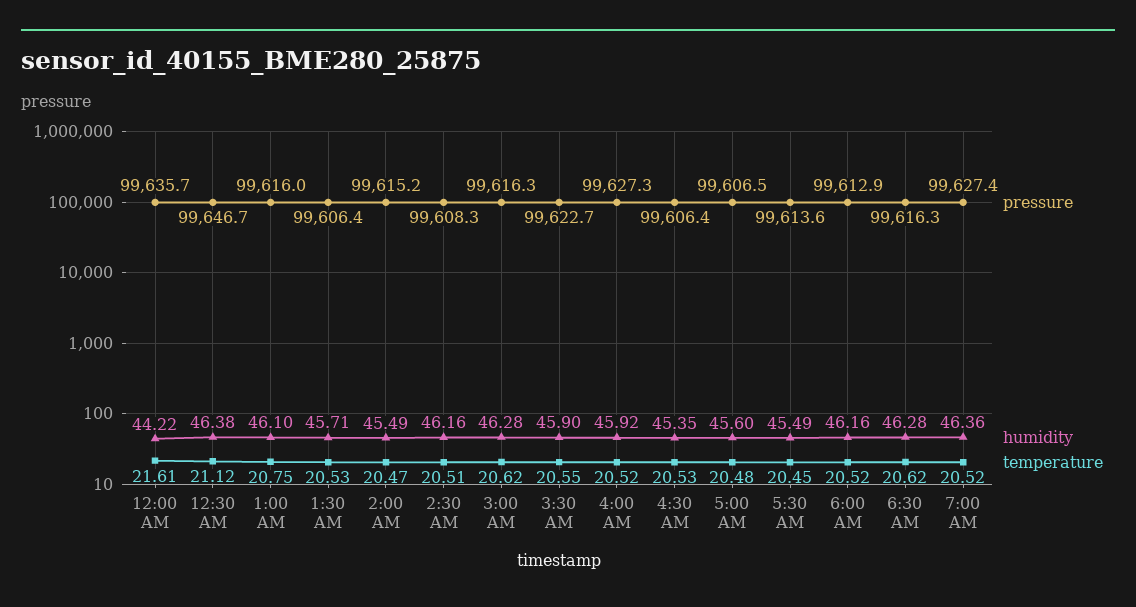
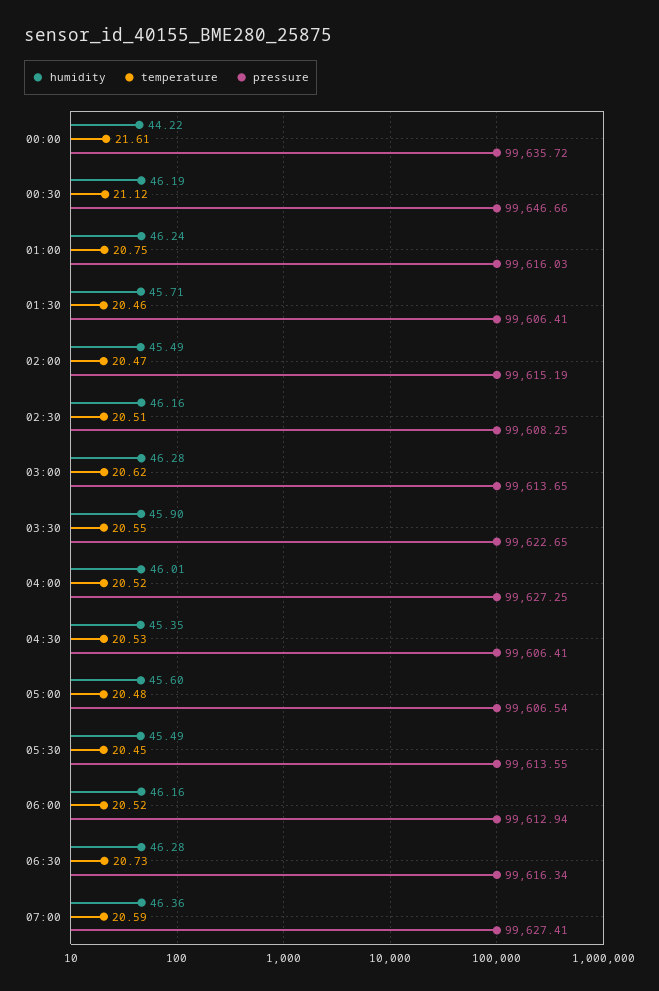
  {
    "pressure": {
      "12:00 AM": 99635.72,
      "12:30 AM": 99646.66,
      "1:00 AM": 99616.03,
      "1:30 AM": 99606.41,
      "2:00 AM": 99615.19,
      "2:30 AM": 99608.25,
-     "3:00 AM": 99616.3,
+     "3:00 AM": 99613.65,
      "3:30 AM": 99622.65,
      "4:00 AM": 99627.25,
      "4:30 AM": 99606.41,
      "5:00 AM": 99606.54,
      "5:30 AM": 99613.55,
      "6:00 AM": 99612.94,
      "6:30 AM": 99616.34,
      "7:00 AM": 99627.41
    },
    "humidity": {
      "12:00 AM": 44.22,
-     "12:30 AM": 46.38,
+     "12:30 AM": 46.19,
-     "1:00 AM": 46.1,
+     "1:00 AM": 46.24,
      "1:30 AM": 45.71,
      "2:00 AM": 45.49,
      "2:30 AM": 46.16,
      "3:00 AM": 46.28,
      "3:30 AM": 45.9,
-     "4:00 AM": 45.92,
+     "4:00 AM": 46.01,
      "4:30 AM": 45.35,
      "5:00 AM": 45.6,
      "5:30 AM": 45.49,
      "6:00 AM": 46.16,
      "6:30 AM": 46.28,
      "7:00 AM": 46.36
    },
    "temperature": {
      "12:00 AM": 21.61,
      "12:30 AM": 21.12,
      "1:00 AM": 20.75,
-     "1:30 AM": 20.53,
+     "1:30 AM": 20.46,
      "2:00 AM": 20.47,
      "2:30 AM": 20.51,
      "3:00 AM": 20.62,
      "3:30 AM": 20.55,
      "4:00 AM": 20.52,
      "4:30 AM": 20.53,
      "5:00 AM": 20.48,
      "5:30 AM": 20.45,
      "6:00 AM": 20.52,
-     "6:30 AM": 20.62,
+     "6:30 AM": 20.73,
-     "7:00 AM": 20.52
+     "7:00 AM": 20.59
    }
  }

